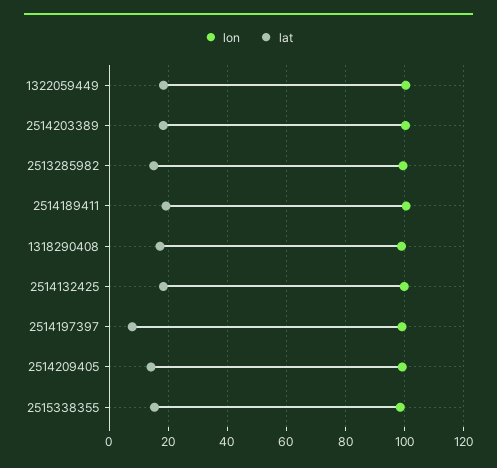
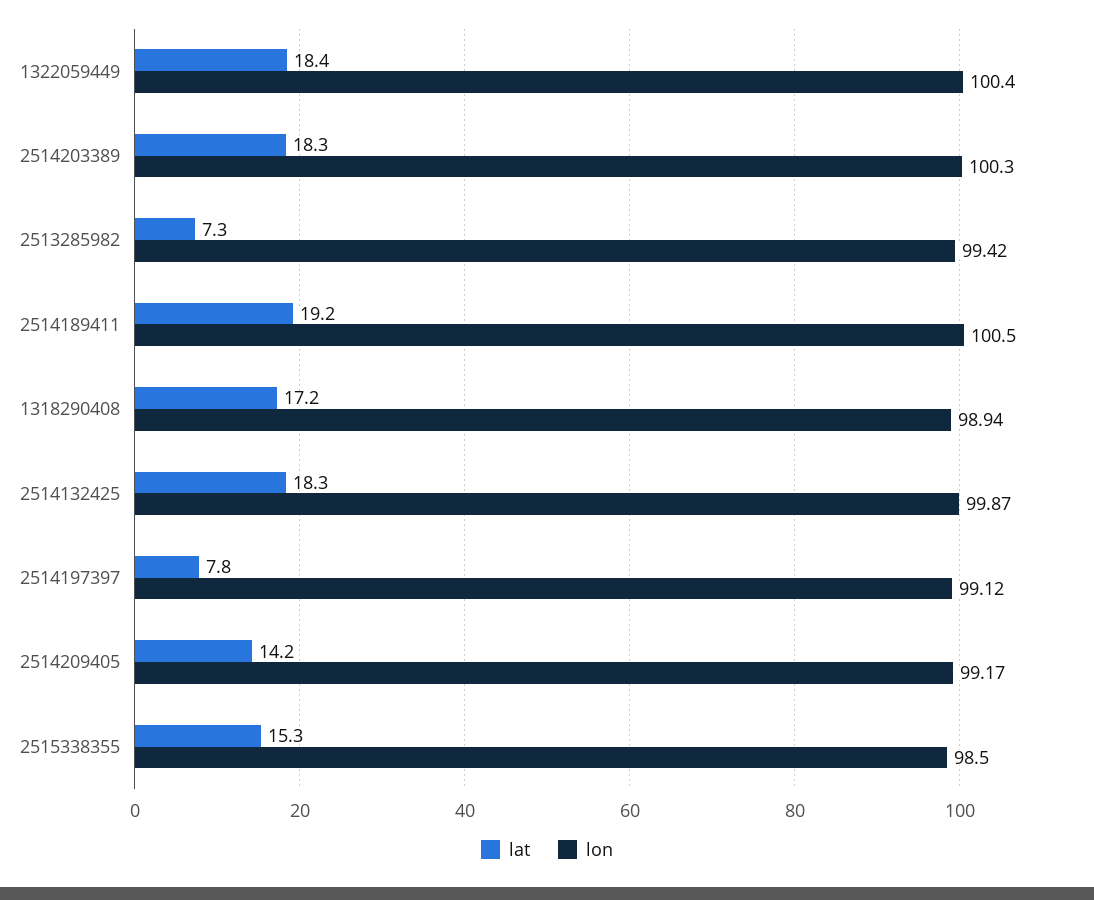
  {
    "lon": {
      "1322059449": 100.4,
      "2514203389": 100.3,
      "2513285982": 99.42,
      "2514189411": 100.5,
      "1318290408": 98.94,
      "2514132425": 99.87,
      "2514197397": 99.12,
      "2514209405": 99.17,
      "2515338355": 98.5
    },
    "lat": {
      "1322059449": 18.4,
      "2514203389": 18.3,
-     "2513285982": 15,
+     "2513285982": 7.3,
      "2514189411": 19.2,
      "1318290408": 17.2,
      "2514132425": 18.3,
      "2514197397": 7.8,
      "2514209405": 14.2,
      "2515338355": 15.3
    }
  }

